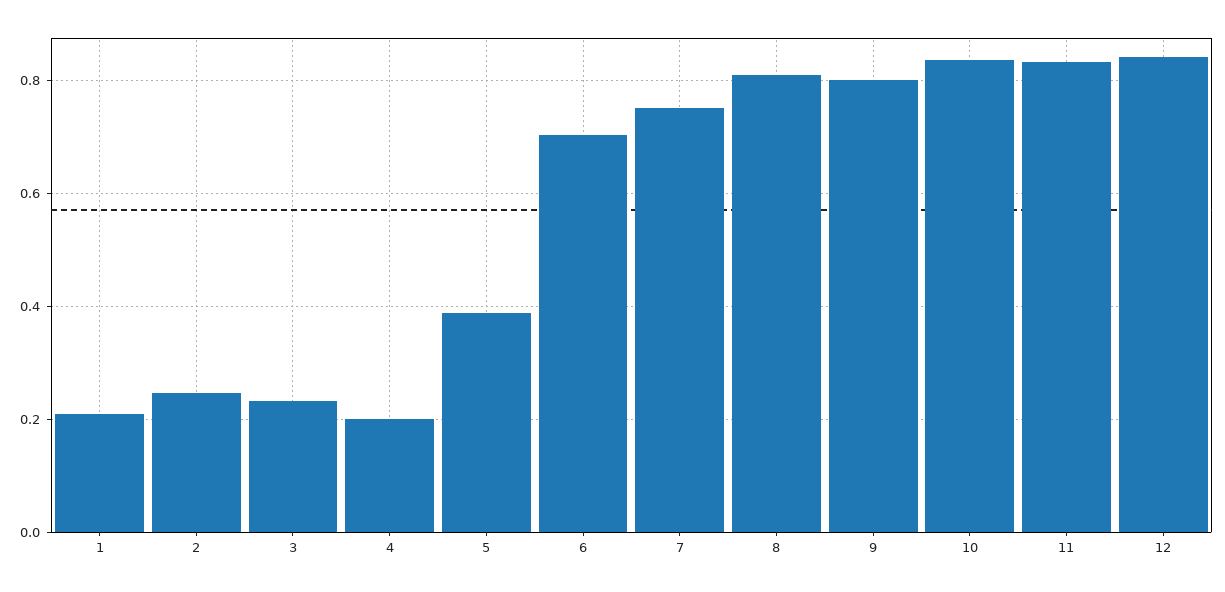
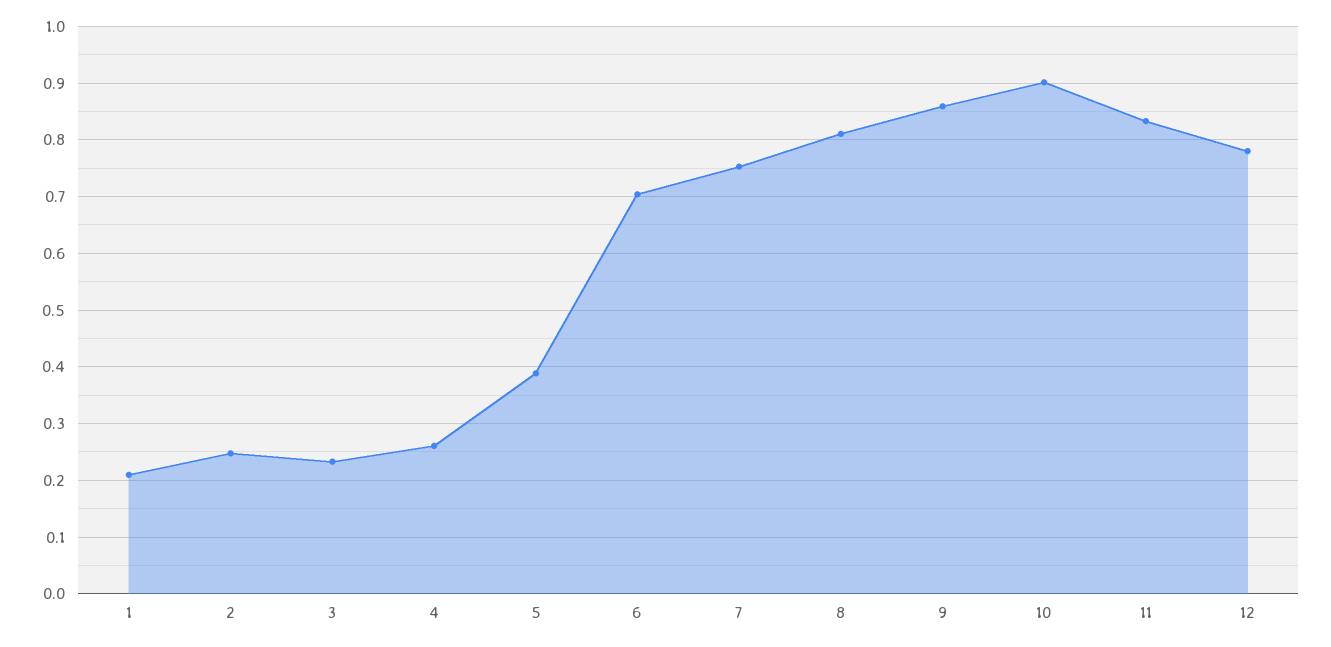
  {
    "1": 0.2,
    "2": 0.24,
    "3": 0.24,
-   "4": 0.2,
+   "4": 0.26,
    "5": 0.38,
    "6": 0.7,
    "7": 0.76,
    "8": 0.82,
-   "9": 0.8,
+   "9": 0.86,
-   "10": 0.84,
+   "10": 0.9,
    "11": 0.84,
-   "12": 0.84
+   "12": 0.78
  }

